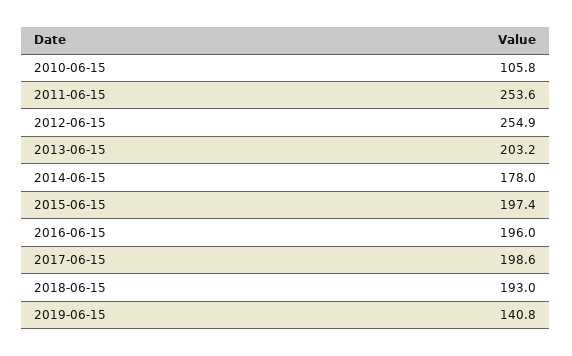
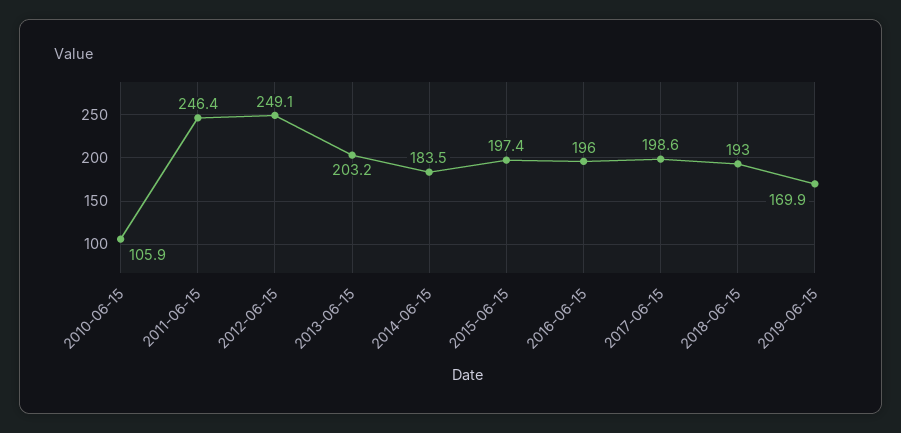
  {
-   "2010-06-15": 105.8,
+   "2010-06-15": 105.9,
-   "2011-06-15": 253.6,
+   "2011-06-15": 246.4,
-   "2012-06-15": 254.9,
+   "2012-06-15": 249.1,
    "2013-06-15": 203.2,
-   "2014-06-15": 178,
+   "2014-06-15": 183.5,
    "2015-06-15": 197.4,
    "2016-06-15": 196,
    "2017-06-15": 198.6,
    "2018-06-15": 193,
-   "2019-06-15": 140.8
+   "2019-06-15": 169.9
  }

